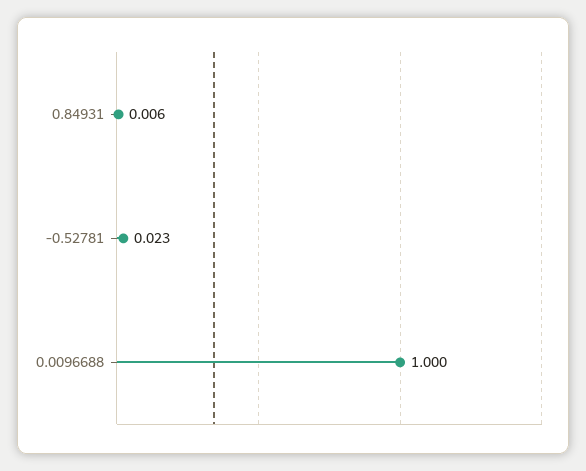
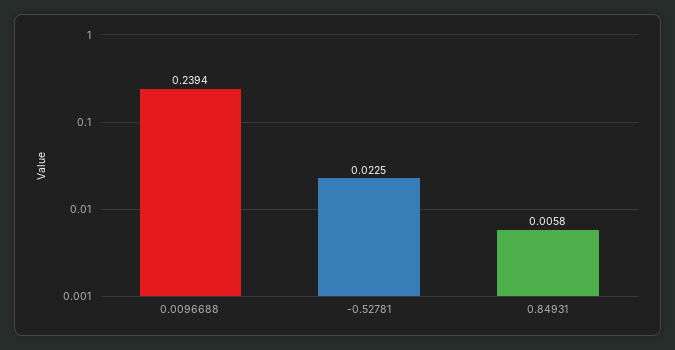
  {
    "0.84931": 0.0058,
    "-0.52781": 0.0225,
-   "0.0096688": 1
+   "0.0096688": 0.2394
  }

